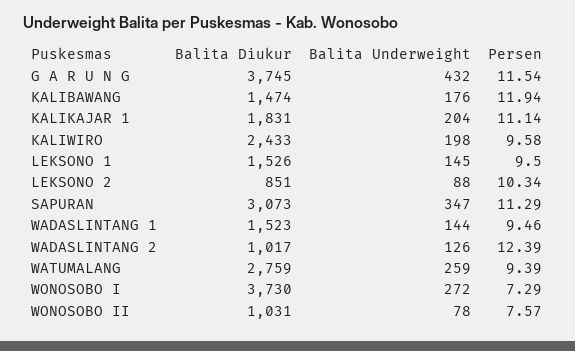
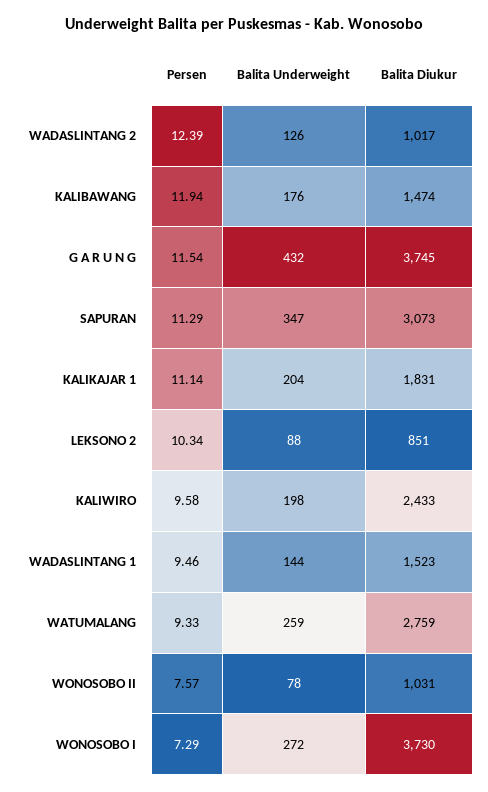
  {
    "Balita Diukur": {
      "G A R U N G": 3745,
      "KALIBAWANG": 1474,
      "KALIKAJAR 1": 1831,
      "KALIWIRO": 2433,
-     "LEKSONO 1": 1526,
      "LEKSONO 2": 851,
      "SAPURAN": 3073,
      "WADASLINTANG 1": 1523,
      "WADASLINTANG 2": 1017,
      "WATUMALANG": 2759,
      "WONOSOBO I": 3730,
      "WONOSOBO II": 1031
    },
    "Balita Underweight": {
      "G A R U N G": 432,
      "KALIBAWANG": 176,
      "KALIKAJAR 1": 204,
      "KALIWIRO": 198,
-     "LEKSONO 1": 145,
      "LEKSONO 2": 88,
      "SAPURAN": 347,
      "WADASLINTANG 1": 144,
      "WADASLINTANG 2": 126,
      "WATUMALANG": 259,
      "WONOSOBO I": 272,
      "WONOSOBO II": 78
    },
    "Persen": {
      "G A R U N G": 11.54,
      "KALIBAWANG": 11.94,
      "KALIKAJAR 1": 11.14,
      "KALIWIRO": 9.58,
-     "LEKSONO 1": 9.5,
      "LEKSONO 2": 10.34,
      "SAPURAN": 11.29,
      "WADASLINTANG 1": 9.46,
      "WADASLINTANG 2": 12.39,
-     "WATUMALANG": 9.39,
+     "WATUMALANG": 9.33,
      "WONOSOBO I": 7.29,
      "WONOSOBO II": 7.57
    }
  }

